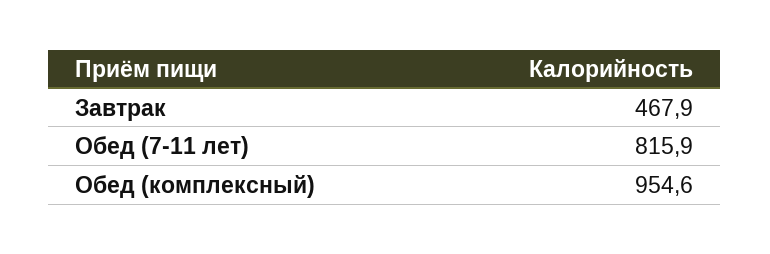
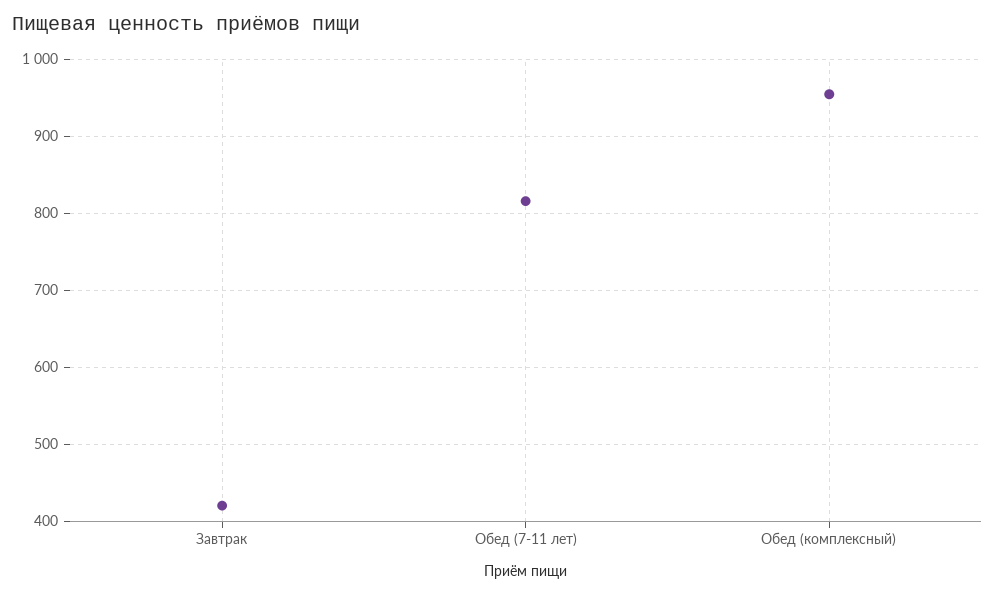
  {
-   "Завтрак": 467.9,
+   "Завтрак": 420,
    "Обед (7-11 лет)": 815.9,
    "Обед (комплексный)": 954.6
  }

